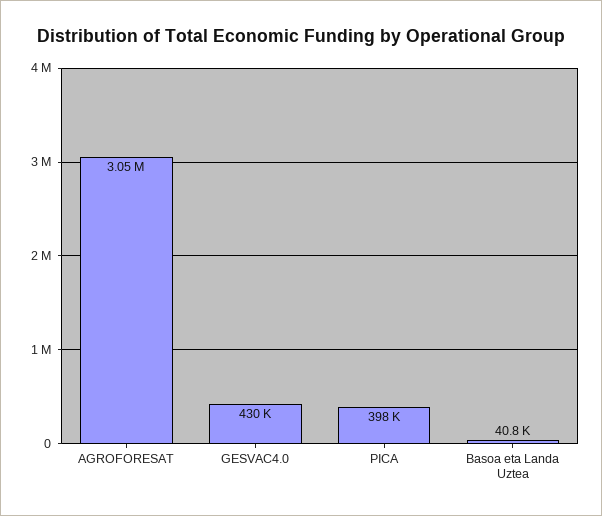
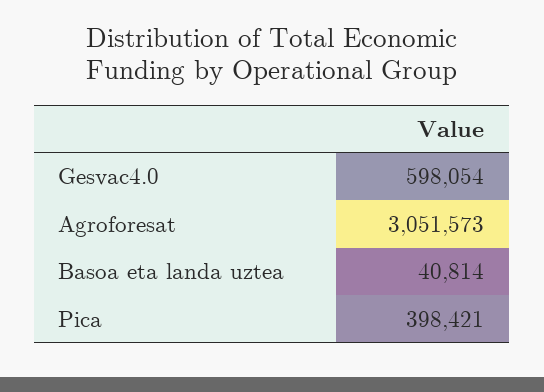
  {
    "AGROFORESAT": 3051573,
-   "GESVAC4.0": 430000,
+   "GESVAC4.0": 598054,
    "PICA": 398421,
    "Basoa eta Landa Uztea": 40814
  }

